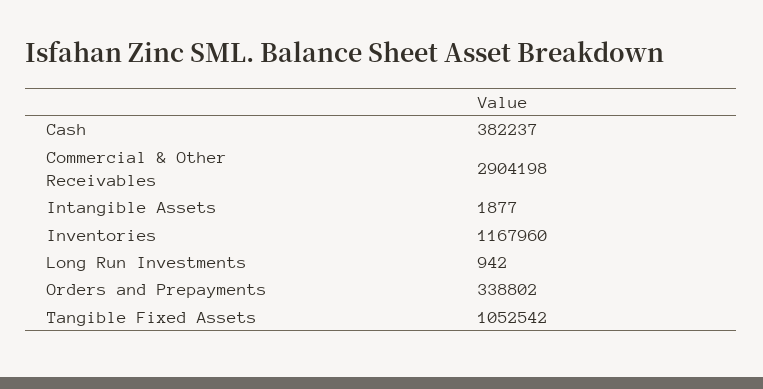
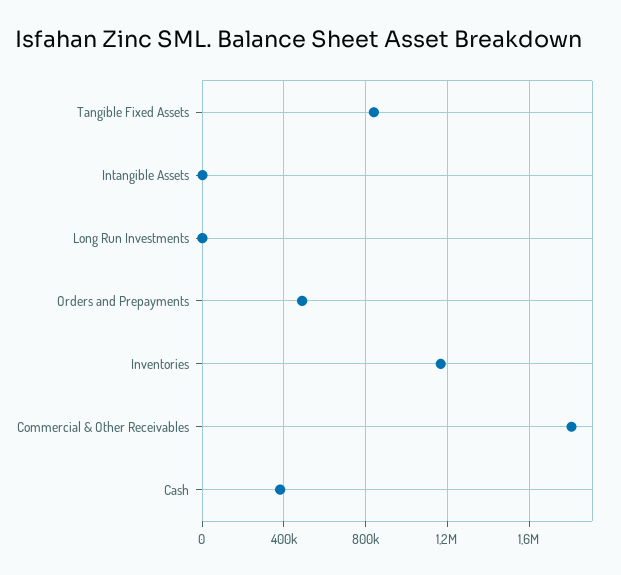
  {
    "Cash": 382237,
-   "Commercial & Other Receivables": 2904198,
+   "Commercial & Other Receivables": 1800000,
    "Intangible Assets": 1877,
    "Inventories": 1167960,
    "Long Run Investments": 942,
-   "Orders and Prepayments": 338802,
+   "Orders and Prepayments": 500000,
-   "Tangible Fixed Assets": 1052542
+   "Tangible Fixed Assets": 850000
  }

